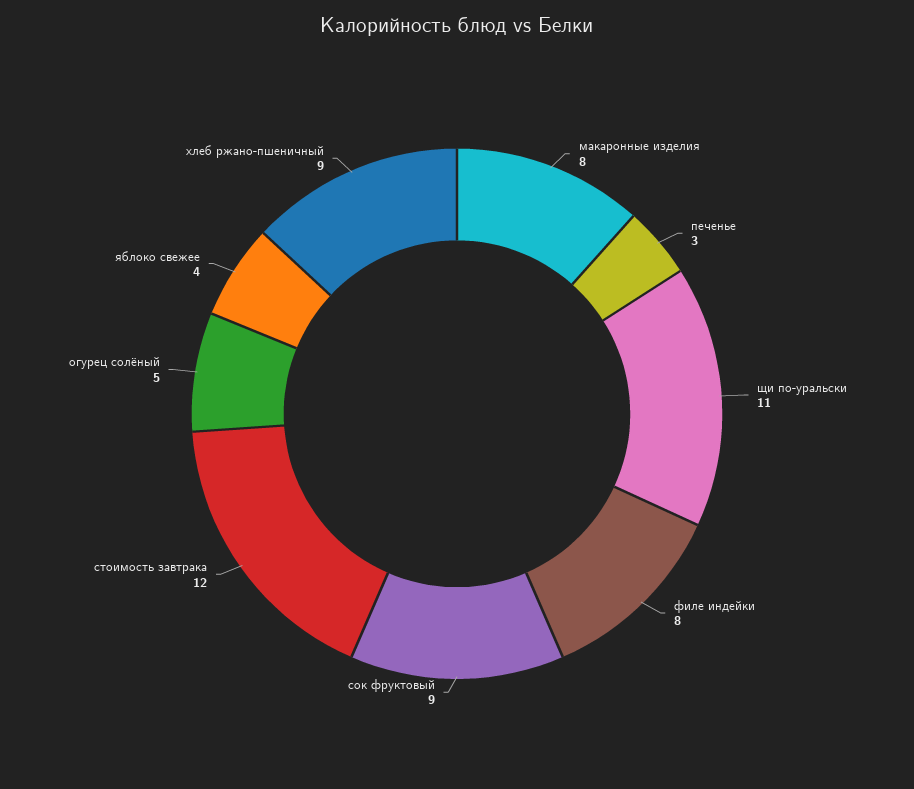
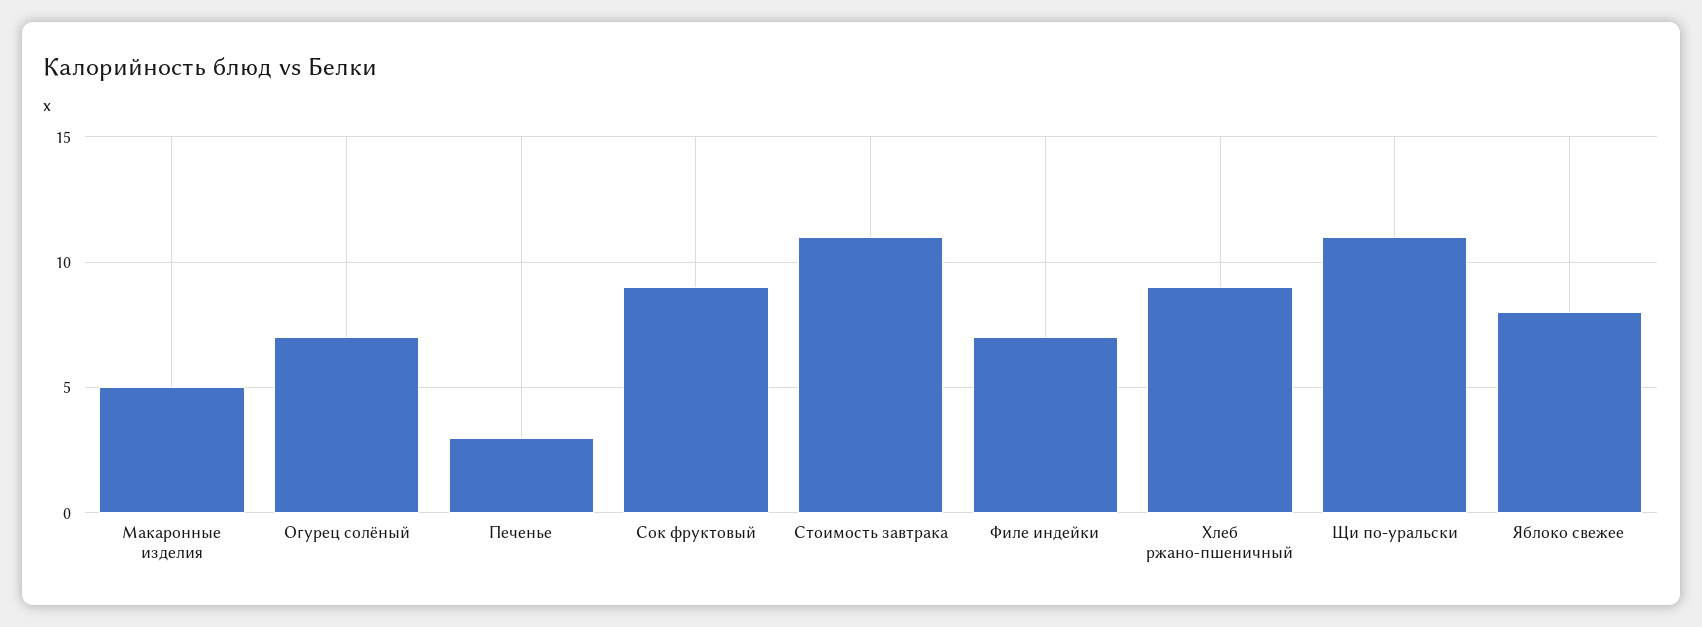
  {
-   "макаронные изделия": 8,
+   "макаронные изделия": 5,
    "печенье": 3,
    "щи по-уральски": 11,
-   "филе индейки": 8,
+   "филе индейки": 7,
    "сок фруктовый": 9,
-   "стоимость завтрака": 12,
+   "стоимость завтрака": 11,
-   "огурец солёный": 5,
+   "огурец солёный": 7,
-   "яблоко свежее": 4,
+   "яблоко свежее": 8,
    "хлеб ржано-пшеничный": 9
  }

